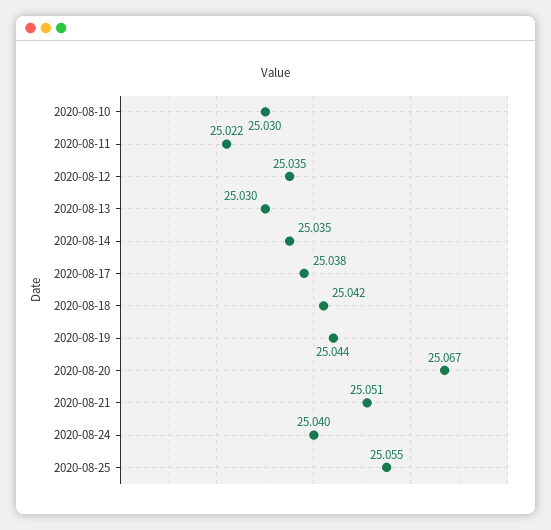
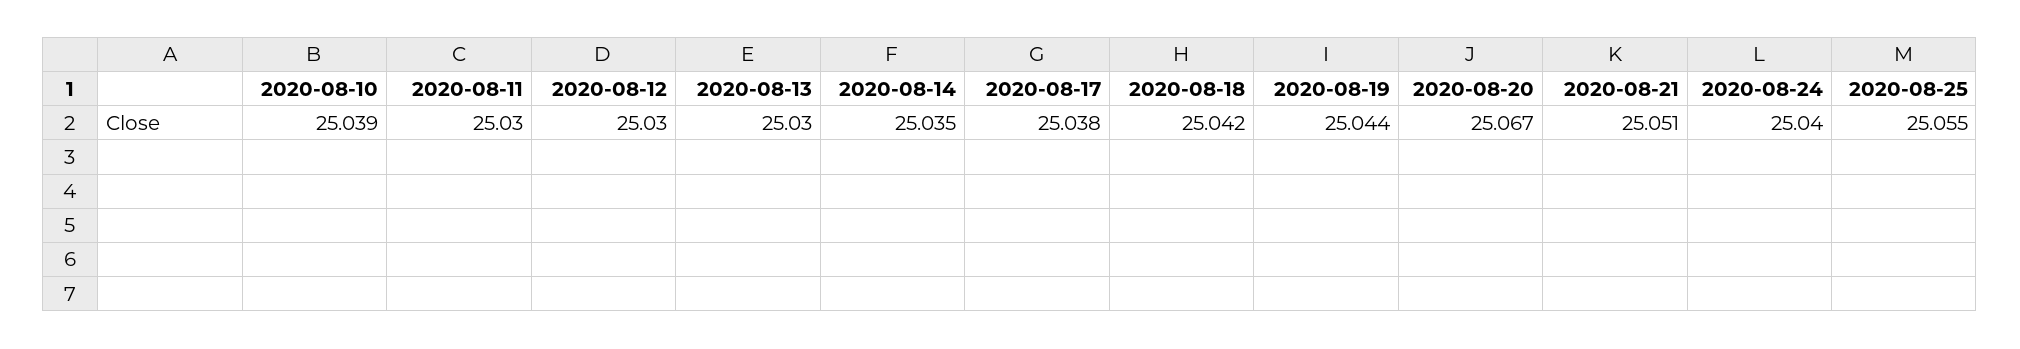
  {
-   "2020-08-10": 25.03,
+   "2020-08-10": 25.039,
-   "2020-08-11": 25.022,
+   "2020-08-11": 25.03,
-   "2020-08-12": 25.035,
+   "2020-08-12": 25.03,
    "2020-08-13": 25.03,
    "2020-08-14": 25.035,
    "2020-08-17": 25.038,
    "2020-08-18": 25.042,
    "2020-08-19": 25.044,
    "2020-08-20": 25.067,
    "2020-08-21": 25.051,
    "2020-08-24": 25.04,
    "2020-08-25": 25.055
  }

